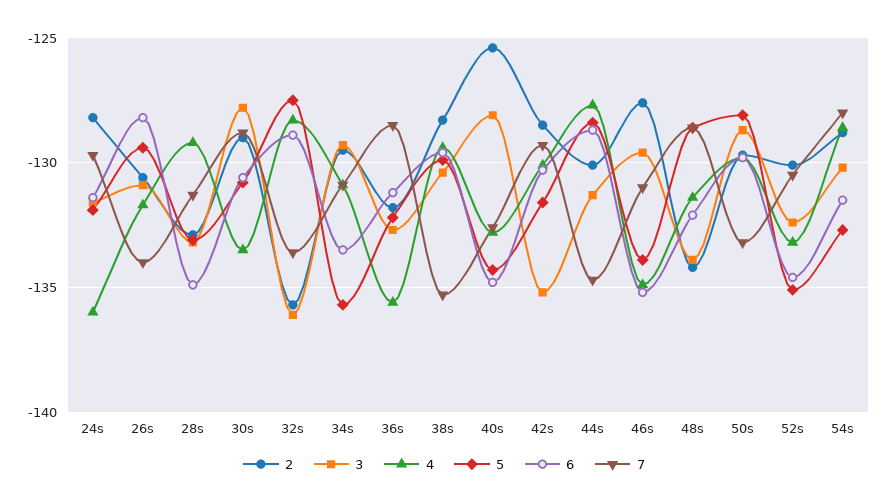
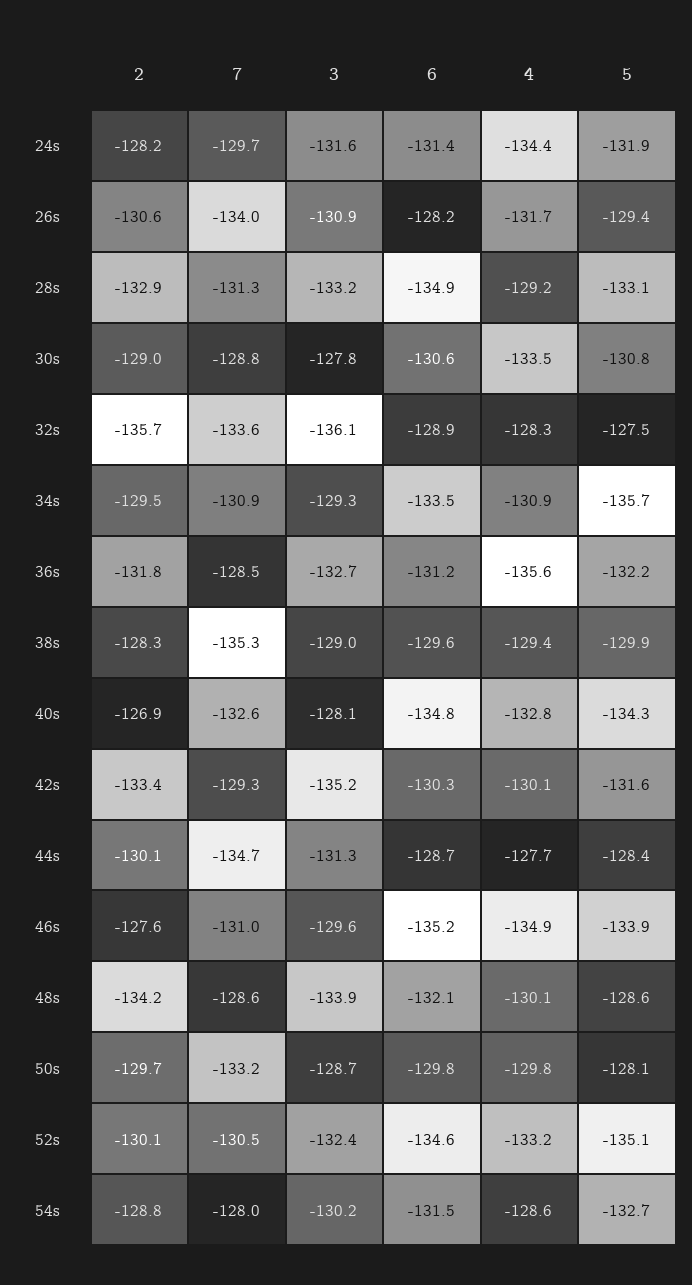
  {
    "2": {
      "24s": -128.2,
      "26s": -130.6,
      "28s": -132.9,
      "30s": -129,
      "32s": -135.7,
      "34s": -129.5,
      "36s": -131.8,
      "38s": -128.3,
-     "40s": -125.5,
+     "40s": -126.9,
-     "42s": -128.5,
+     "42s": -133.4,
      "44s": -130.1,
      "46s": -127.6,
      "48s": -134.2,
      "50s": -129.7,
      "52s": -130.1,
      "54s": -128.8
    },
    "3": {
      "24s": -131.6,
      "26s": -130.9,
      "28s": -133.2,
      "30s": -127.8,
      "32s": -136.1,
      "34s": -129.3,
      "36s": -132.7,
-     "38s": -130.5,
+     "38s": -129,
      "40s": -128.1,
      "42s": -135.2,
      "44s": -131.3,
      "46s": -129.6,
      "48s": -133.9,
      "50s": -128.7,
      "52s": -132.4,
      "54s": -130.2
    },
    "4": {
-     "24s": -136,
+     "24s": -134.4,
      "26s": -131.7,
      "28s": -129.2,
      "30s": -133.5,
      "32s": -128.3,
      "34s": -130.9,
      "36s": -135.6,
      "38s": -129.4,
      "40s": -132.8,
      "42s": -130.1,
      "44s": -127.7,
      "46s": -134.9,
-     "48s": -131.5,
+     "48s": -130.1,
      "50s": -129.8,
      "52s": -133.2,
      "54s": -128.6
    },
    "5": {
      "24s": -131.9,
      "26s": -129.4,
      "28s": -133.1,
      "30s": -130.8,
      "32s": -127.5,
      "34s": -135.7,
      "36s": -132.2,
      "38s": -129.9,
      "40s": -134.3,
      "42s": -131.6,
      "44s": -128.4,
      "46s": -133.9,
      "48s": -128.6,
      "50s": -128.1,
      "52s": -135.1,
      "54s": -132.7
    },
    "6": {
      "24s": -131.4,
      "26s": -128.2,
      "28s": -134.9,
      "30s": -130.6,
      "32s": -128.9,
      "34s": -133.5,
      "36s": -131.2,
      "38s": -129.6,
      "40s": -134.8,
      "42s": -130.3,
      "44s": -128.7,
      "46s": -135.2,
      "48s": -132.1,
      "50s": -129.8,
      "52s": -134.6,
      "54s": -131.5
    },
    "7": {
      "24s": -129.7,
      "26s": -134,
      "28s": -131.3,
      "30s": -128.8,
      "32s": -133.6,
      "34s": -130.9,
      "36s": -128.5,
      "38s": -135.3,
      "40s": -132.6,
      "42s": -129.3,
      "44s": -134.7,
      "46s": -131,
      "48s": -128.6,
      "50s": -133.2,
      "52s": -130.5,
      "54s": -128
    }
  }

